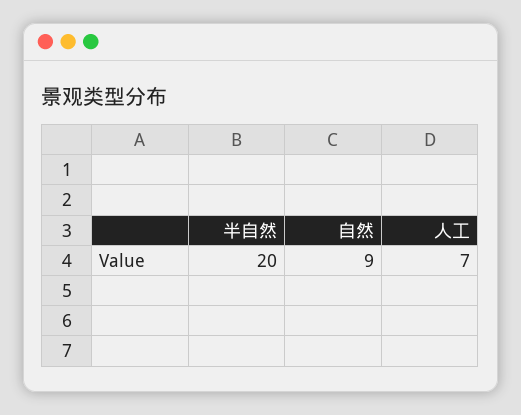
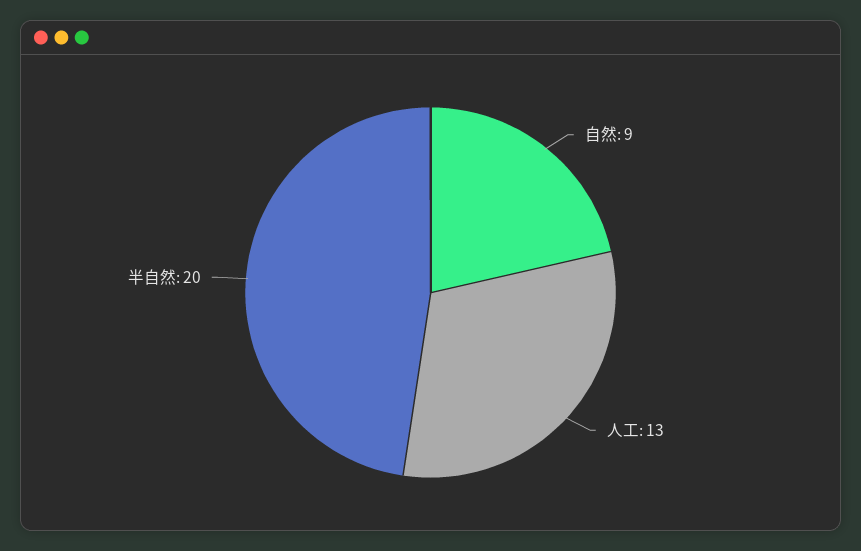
  {
    "半自然": 20,
    "自然": 9,
-   "人工": 7
+   "人工": 13
  }

